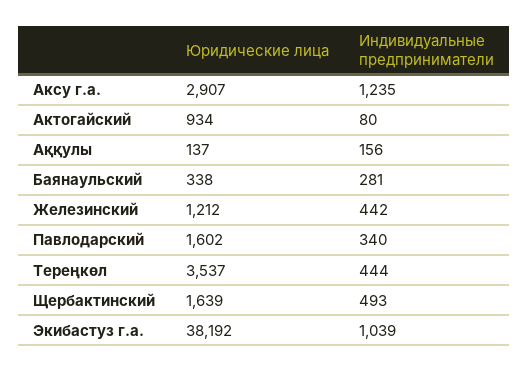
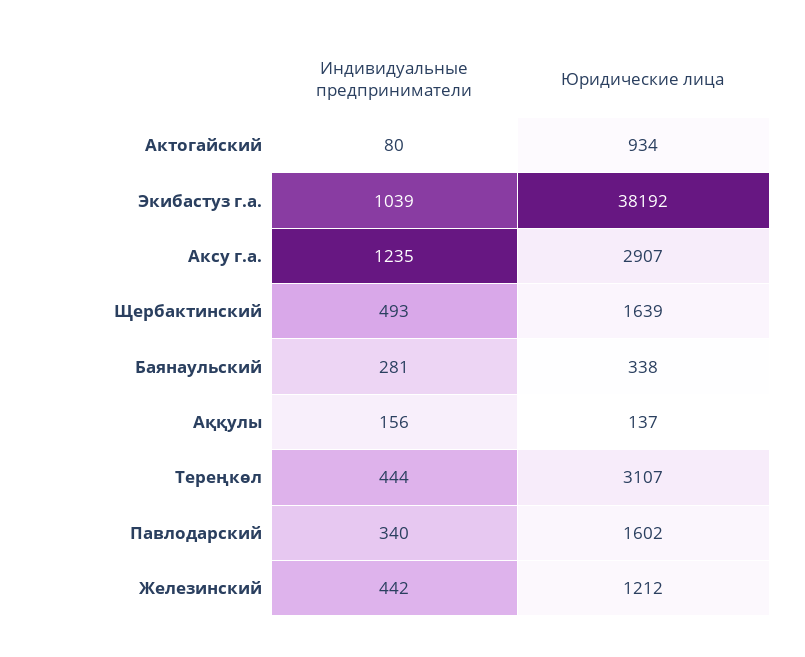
  {
    "Юридические лица": {
      "Аксу г.а.": 2907,
      "Актогайский": 934,
      "Аққулы": 137,
      "Баянаульский": 338,
      "Железинский": 1212,
      "Павлодарский": 1602,
-     "Тереңкөл": 3537,
+     "Тереңкөл": 3107,
      "Щербактинский": 1639,
      "Экибастуз г.а.": 38192
    },
    "Индивидуальные предприниматели": {
      "Аксу г.а.": 1235,
      "Актогайский": 80,
      "Аққулы": 156,
      "Баянаульский": 281,
      "Железинский": 442,
      "Павлодарский": 340,
      "Тереңкөл": 444,
      "Щербактинский": 493,
      "Экибастуз г.а.": 1039
    }
  }

